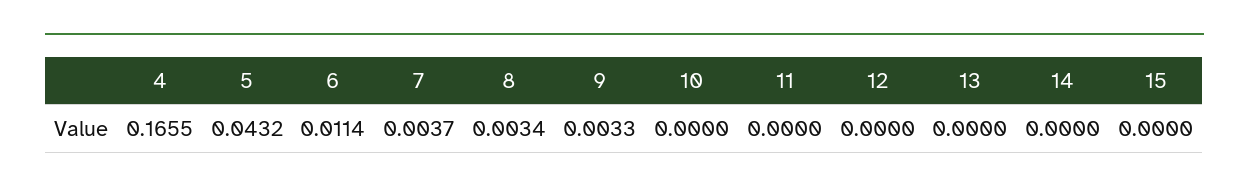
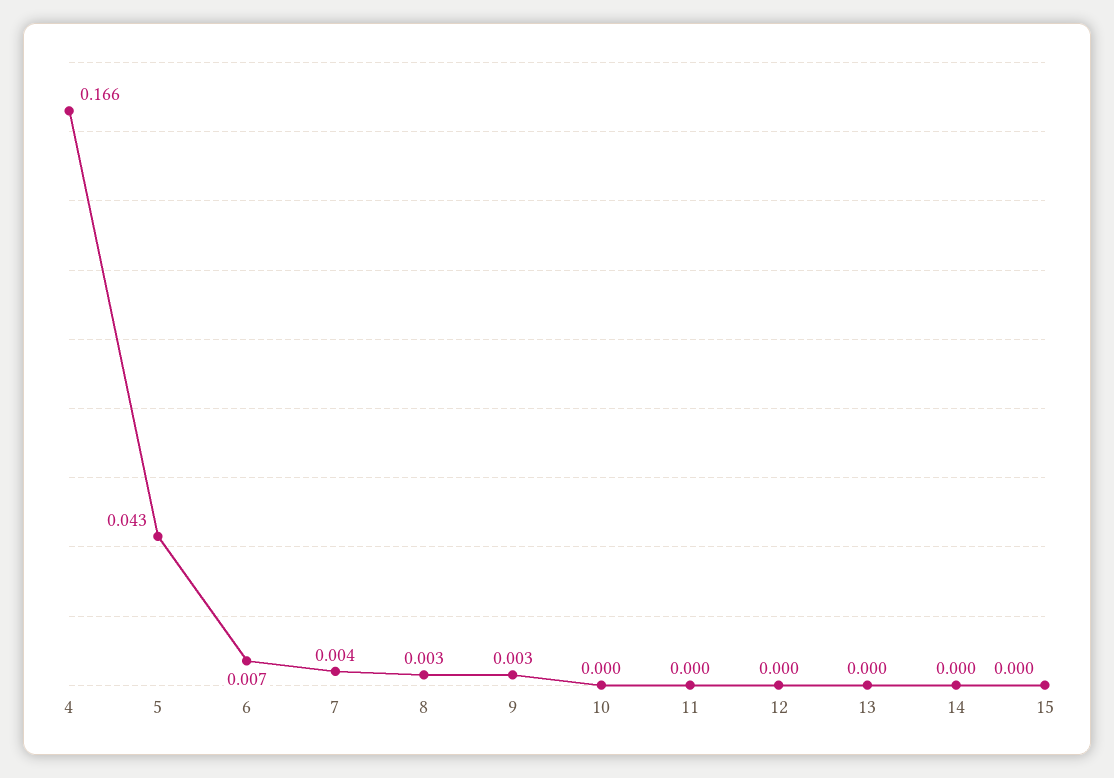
  {
    "4": 0.1655,
    "5": 0.0432,
-   "6": 0.0114,
+   "6": 0.007,
    "7": 0.0037,
    "8": 0.0034,
    "9": 0.0033,
    "10": 0,
    "11": 0,
    "12": 0,
    "13": 0,
    "14": 0,
    "15": 0
  }

